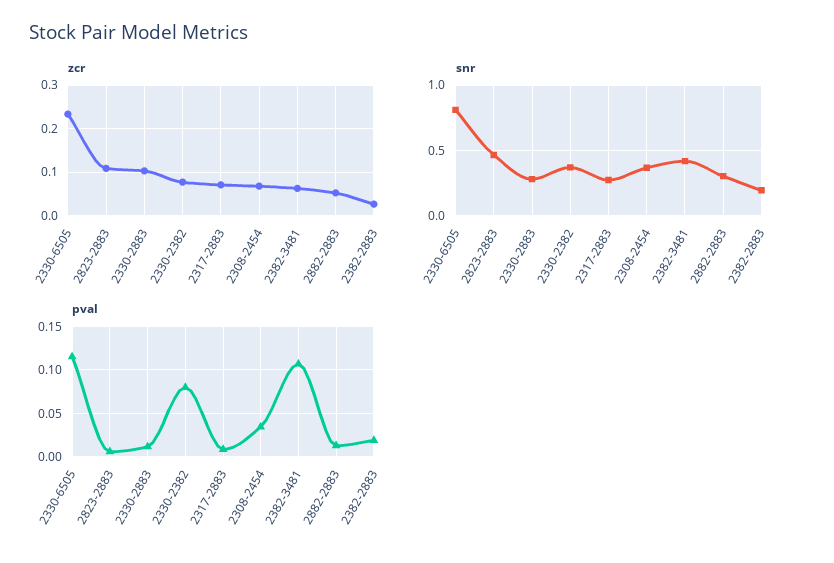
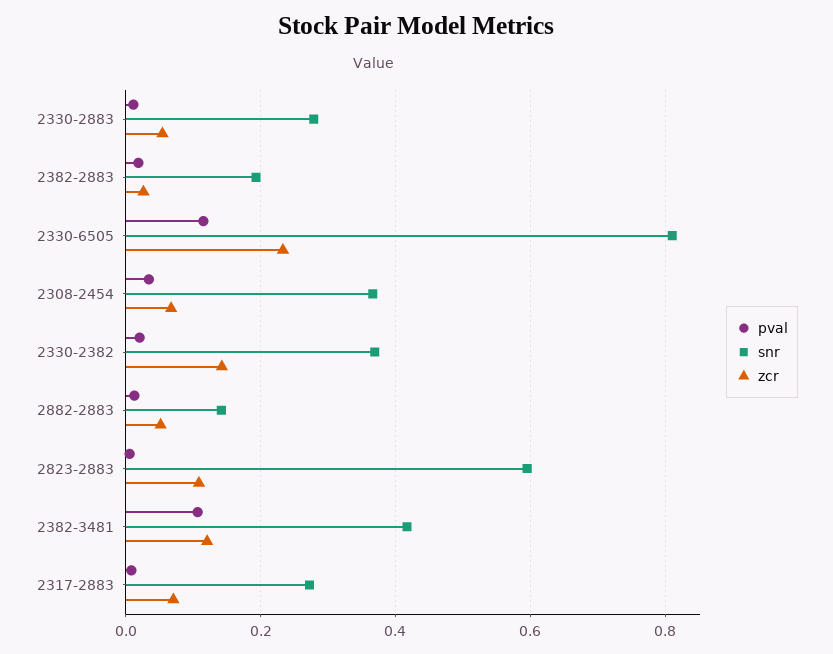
  {
    "zcr": {
      "2330-6505": 0.24,
      "2823-2883": 0.1,
-     "2330-2883": 0.1,
+     "2330-2883": 0.06,
-     "2330-2382": 0.08,
+     "2330-2382": 0.14,
      "2317-2883": 0.08,
      "2308-2454": 0.06,
-     "2382-3481": 0.06,
+     "2382-3481": 0.12,
      "2882-2883": 0.06,
      "2382-2883": 0.02
    },
    "snr": {
      "2330-6505": 0.82,
-     "2823-2883": 0.45,
+     "2823-2883": 0.6,
      "2330-2883": 0.28,
      "2330-2382": 0.36,
      "2317-2883": 0.28,
      "2308-2454": 0.36,
      "2382-3481": 0.42,
-     "2882-2883": 0.3,
+     "2882-2883": 0.14,
      "2382-2883": 0.2
    },
    "pval": {
      "2330-6505": 0.12,
      "2823-2883": 0.01,
      "2330-2883": 0.01,
-     "2330-2382": 0.08,
+     "2330-2382": 0.02,
      "2317-2883": 0.01,
      "2308-2454": 0.03,
      "2382-3481": 0.11,
      "2882-2883": 0.01,
      "2382-2883": 0.02
    }
  }

